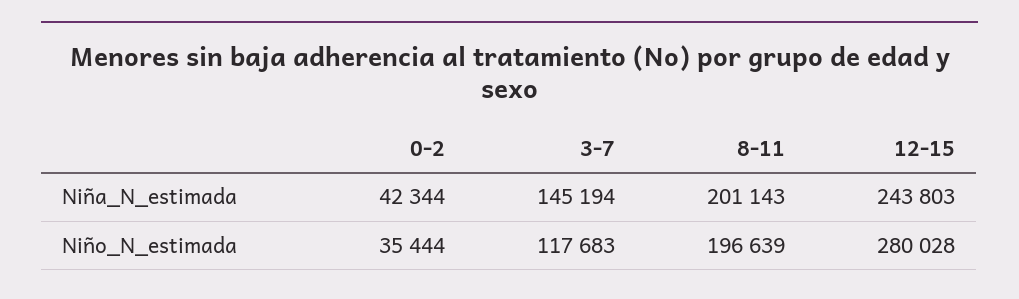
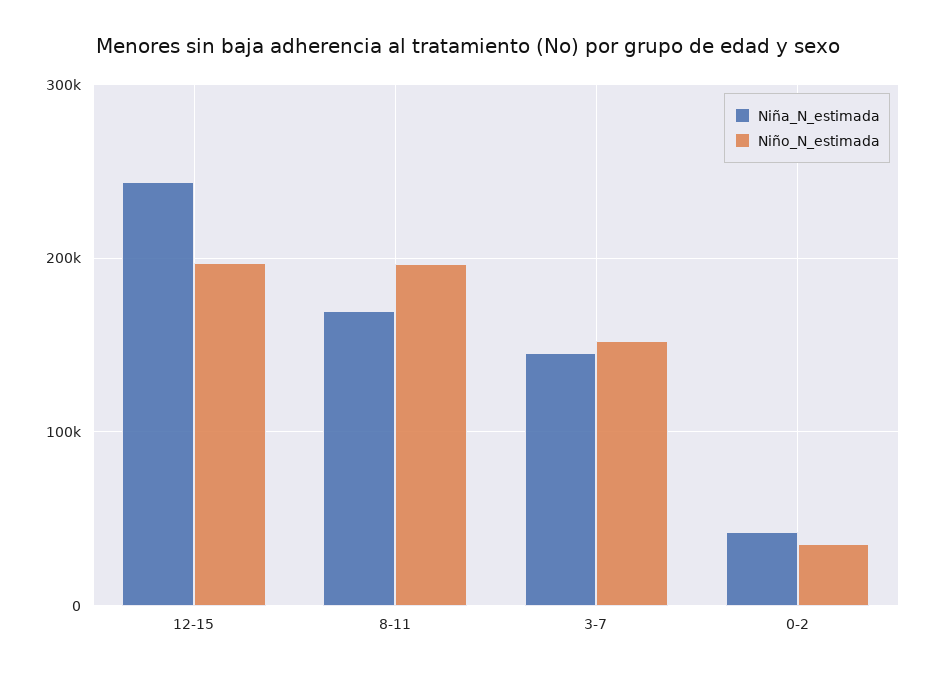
  {
    "Niña_N_estimada": {
      "0-2": 42344,
      "3-7": 145194,
-     "8-11": 201143,
+     "8-11": 170000,
      "12-15": 243803
    },
    "Niño_N_estimada": {
      "0-2": 35444,
-     "3-7": 117683,
+     "3-7": 150000,
      "8-11": 196639,
-     "12-15": 280028
+     "12-15": 200000
    }
  }

